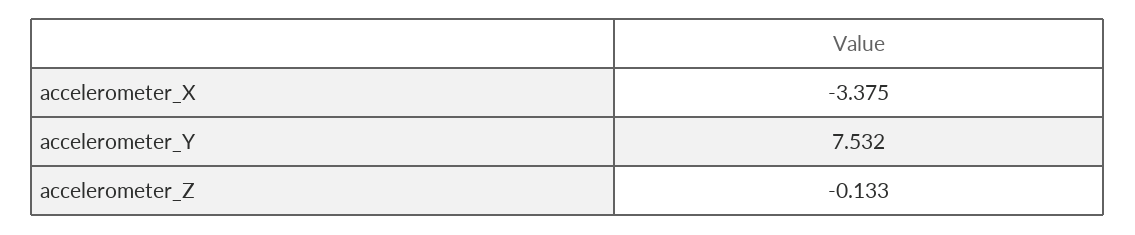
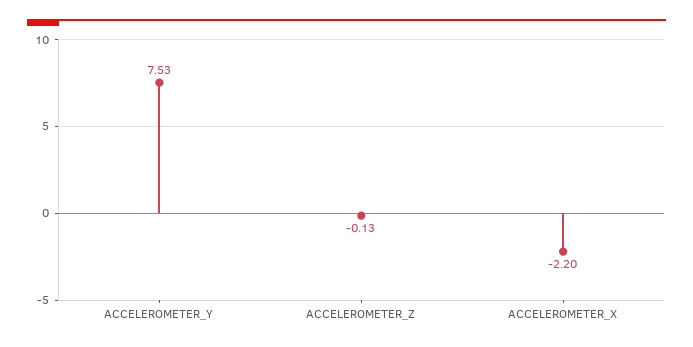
  {
-   "accelerometer_X": -3.375,
+   "accelerometer_X": -2.2,
    "accelerometer_Y": 7.532,
    "accelerometer_Z": -0.133
  }

